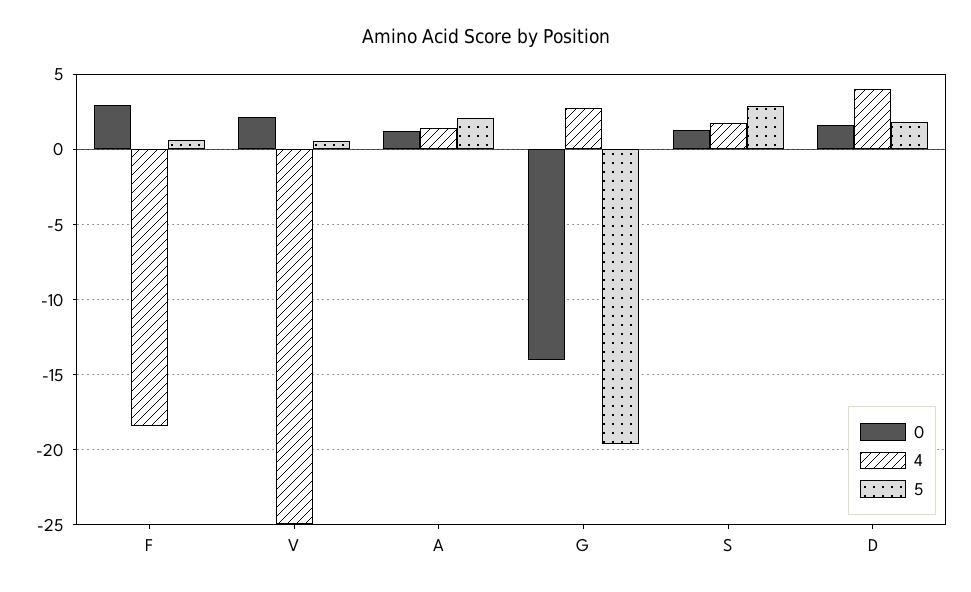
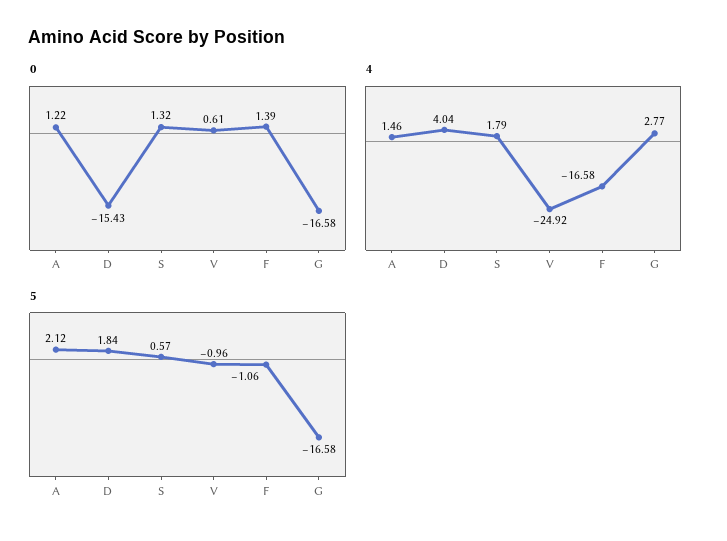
  {
    "0": {
-     "F": 3,
+     "F": 1.39,
-     "V": 2,
+     "V": 0.61,
      "A": 1.22,
-     "G": -14,
+     "G": -16.58,
      "S": 1.32,
-     "D": 1.5
+     "D": -15.43
    },
    "4": {
-     "F": -18.5,
+     "F": -16.58,
      "V": -24.92,
      "A": 1.46,
      "G": 2.77,
      "S": 1.79,
      "D": 4.04
    },
    "5": {
-     "F": 0.5,
+     "F": -1.06,
-     "V": 0.5,
+     "V": -0.96,
      "A": 2.12,
-     "G": -19.5,
+     "G": -16.58,
-     "S": 3,
+     "S": 0.57,
      "D": 1.84
    }
  }

